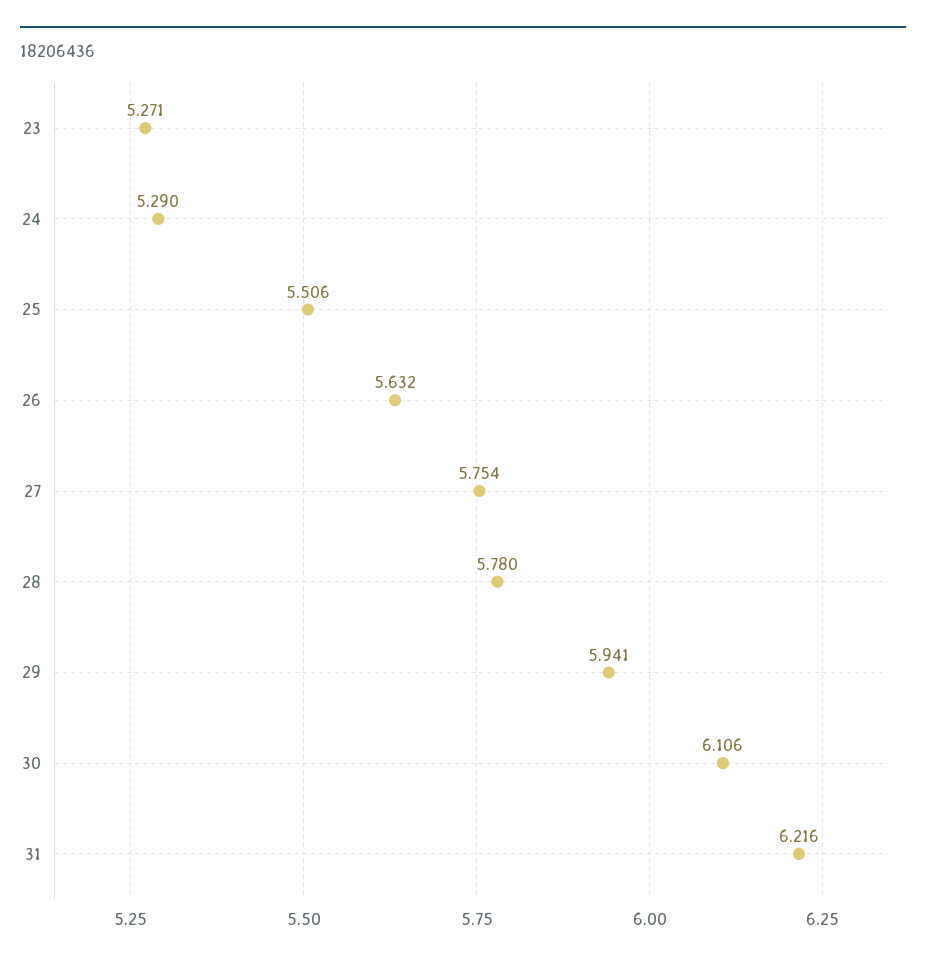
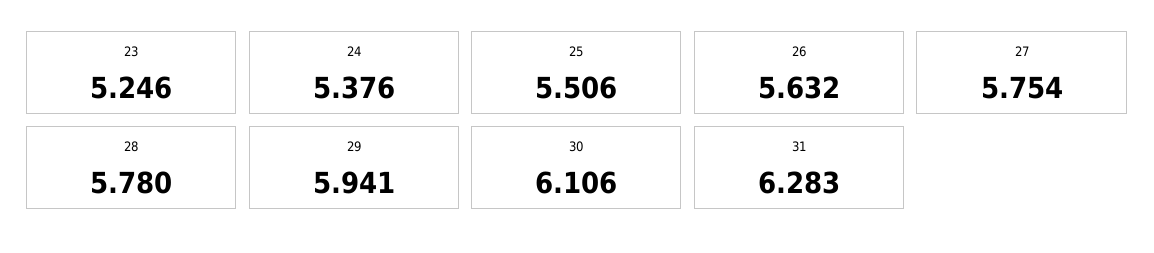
  {
-   "23": 5.271,
+   "23": 5.246,
-   "24": 5.29,
+   "24": 5.376,
    "25": 5.506,
    "26": 5.632,
    "27": 5.754,
    "28": 5.78,
    "29": 5.941,
    "30": 6.106,
-   "31": 6.216
+   "31": 6.283
  }

